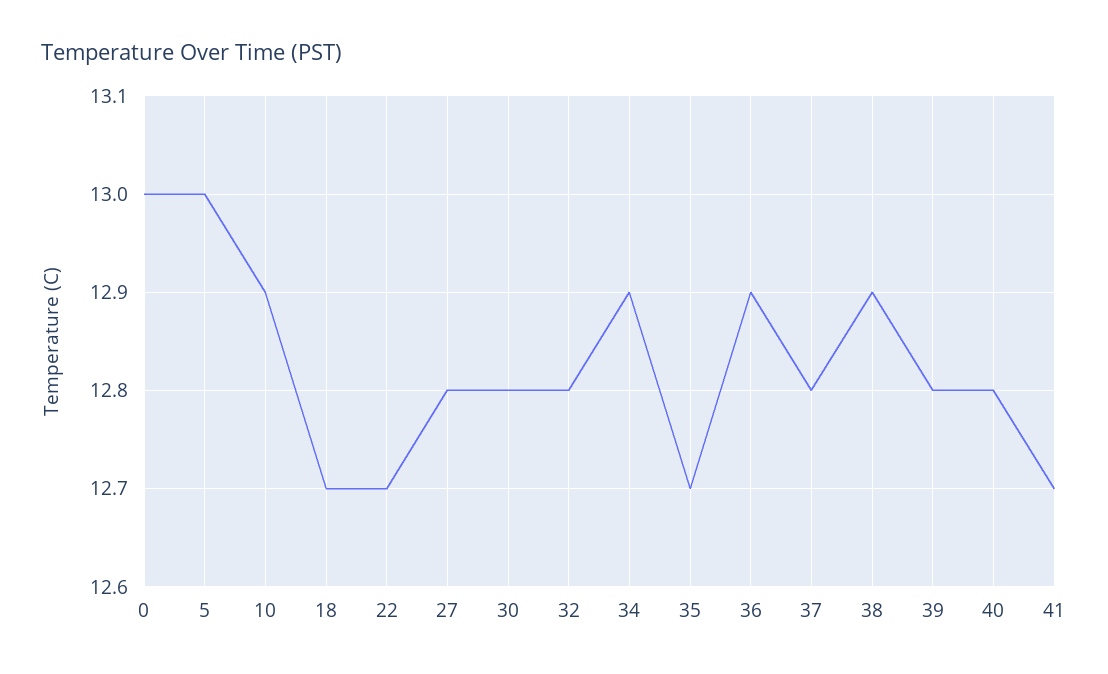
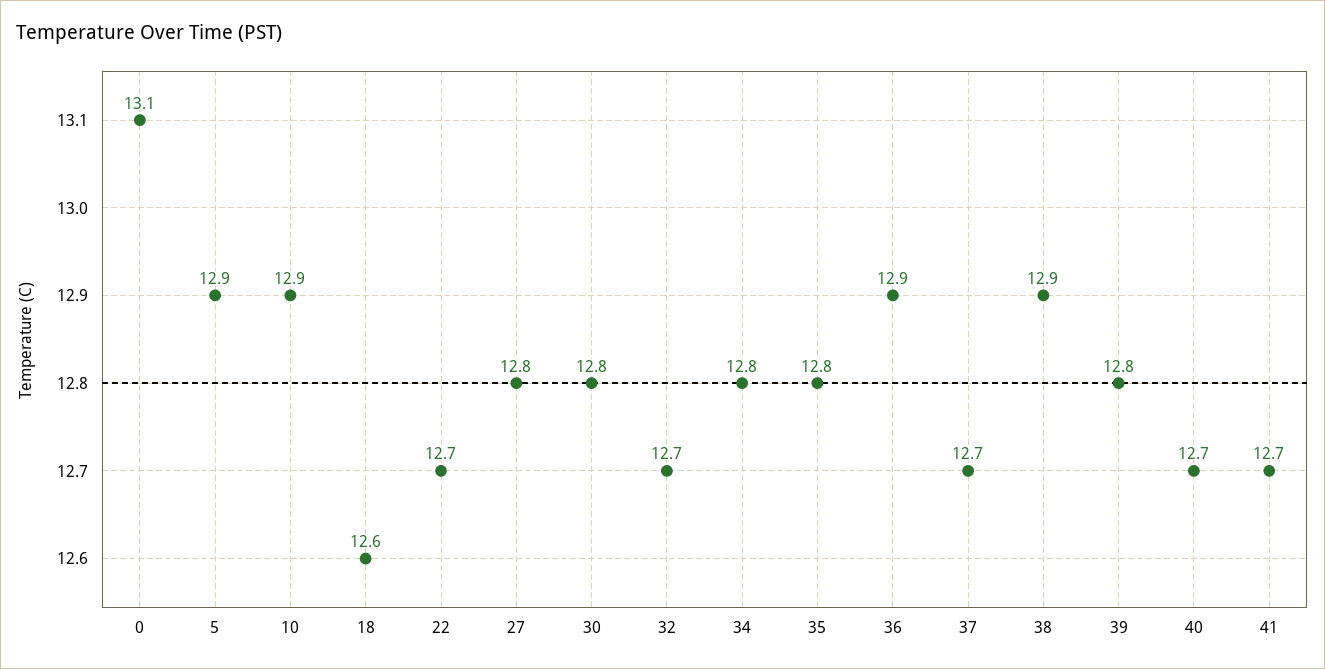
  {
-   "0": 13,
+   "0": 13.1,
-   "5": 13,
+   "5": 12.9,
    "10": 12.9,
-   "18": 12.7,
+   "18": 12.6,
    "22": 12.7,
    "27": 12.8,
    "30": 12.8,
-   "32": 12.8,
+   "32": 12.7,
-   "34": 12.9,
+   "34": 12.8,
-   "35": 12.7,
+   "35": 12.8,
    "36": 12.9,
-   "37": 12.8,
+   "37": 12.7,
    "38": 12.9,
    "39": 12.8,
-   "40": 12.8,
+   "40": 12.7,
    "41": 12.7
  }

